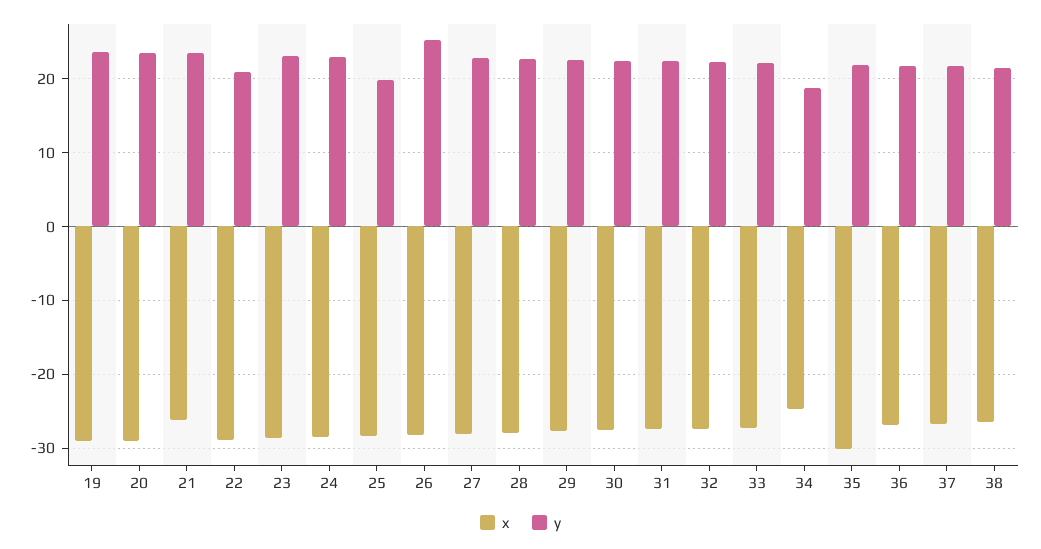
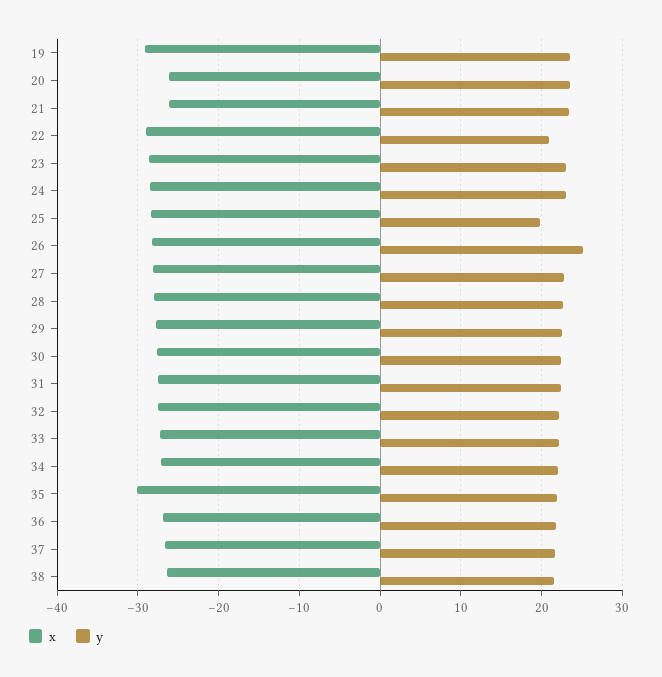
  {
    "x": {
      "19": -29,
-     "20": -29,
+     "20": -26,
      "21": -26,
      "22": -29,
      "23": -29,
      "24": -29,
      "25": -28,
      "26": -28,
      "27": -28,
      "28": -28,
      "29": -28,
      "30": -28,
      "31": -27,
      "32": -27,
      "33": -27,
-     "34": -25,
+     "34": -27,
      "35": -30,
      "36": -27,
      "37": -27,
      "38": -26
    },
    "y": {
      "19": 24,
      "20": 24,
      "21": 23,
      "22": 21,
      "23": 23,
      "24": 23,
      "25": 20,
      "26": 25,
      "27": 23,
      "28": 23,
      "29": 22,
      "30": 22,
      "31": 22,
      "32": 22,
      "33": 22,
-     "34": 19,
+     "34": 22,
      "35": 22,
      "36": 22,
      "37": 22,
      "38": 22
    }
  }

